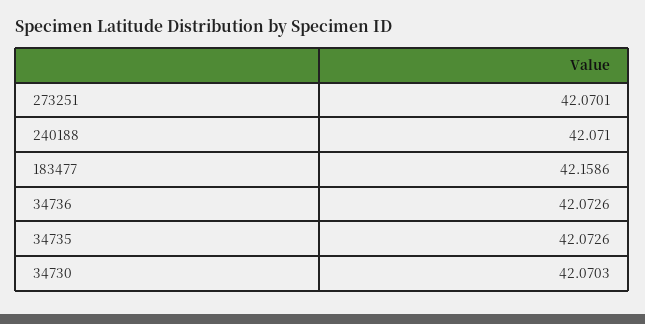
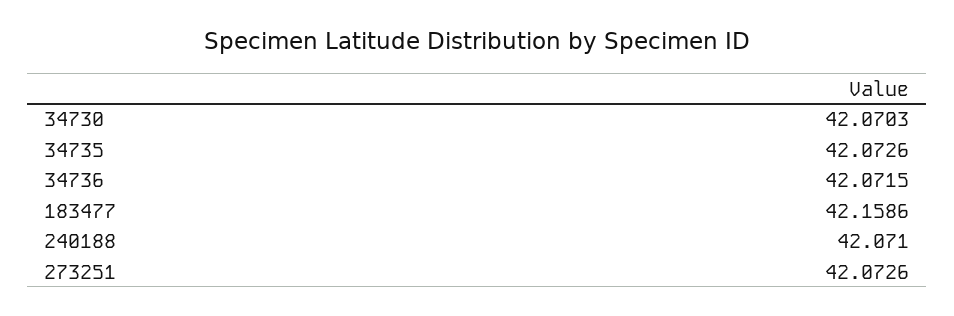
  {
-   "273251": 42.0701,
+   "273251": 42.0726,
    "240188": 42.071,
    "183477": 42.1586,
-   "34736": 42.0726,
+   "34736": 42.0715,
    "34735": 42.0726,
    "34730": 42.0703
  }

